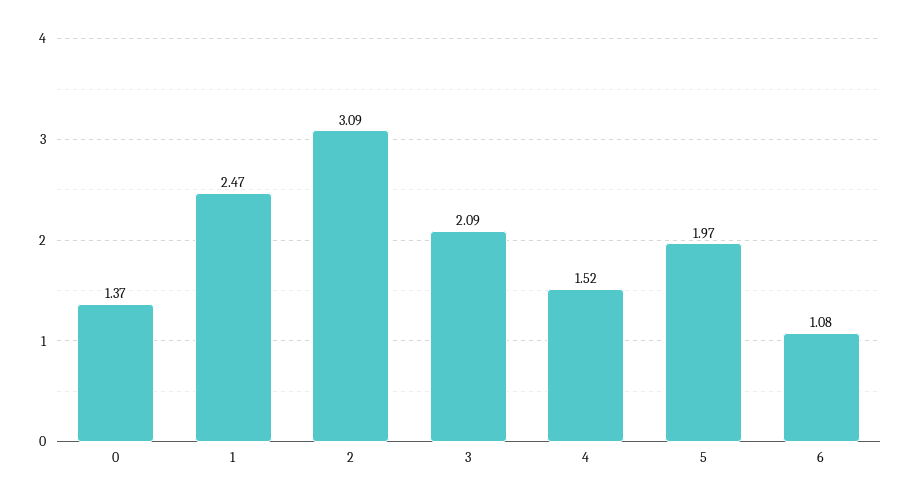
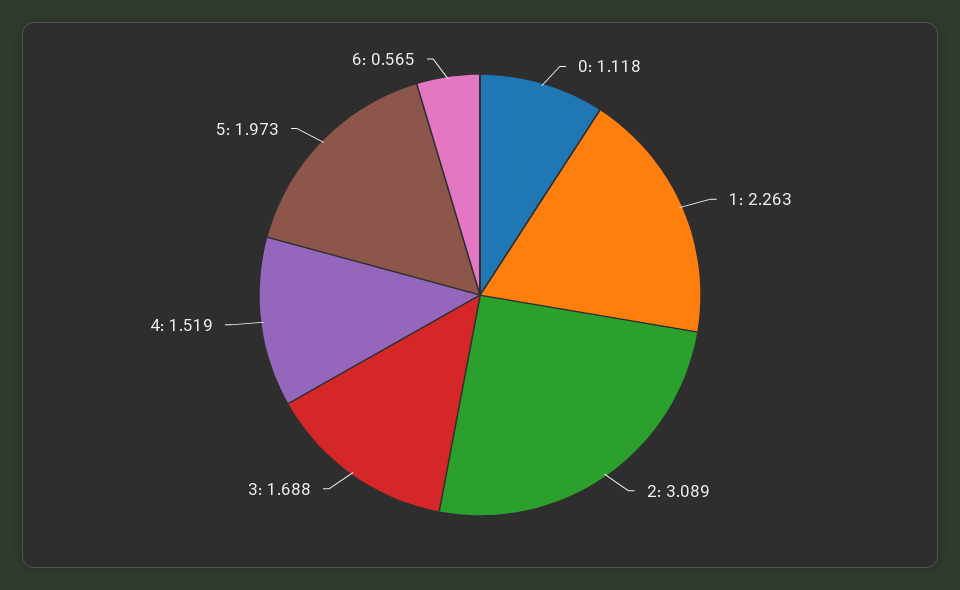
  {
-   "0": 1.37,
+   "0": 1.118,
-   "1": 2.47,
+   "1": 2.263,
    "2": 3.089,
-   "3": 2.09,
+   "3": 1.688,
    "4": 1.519,
    "5": 1.973,
-   "6": 1.08
+   "6": 0.565
  }

